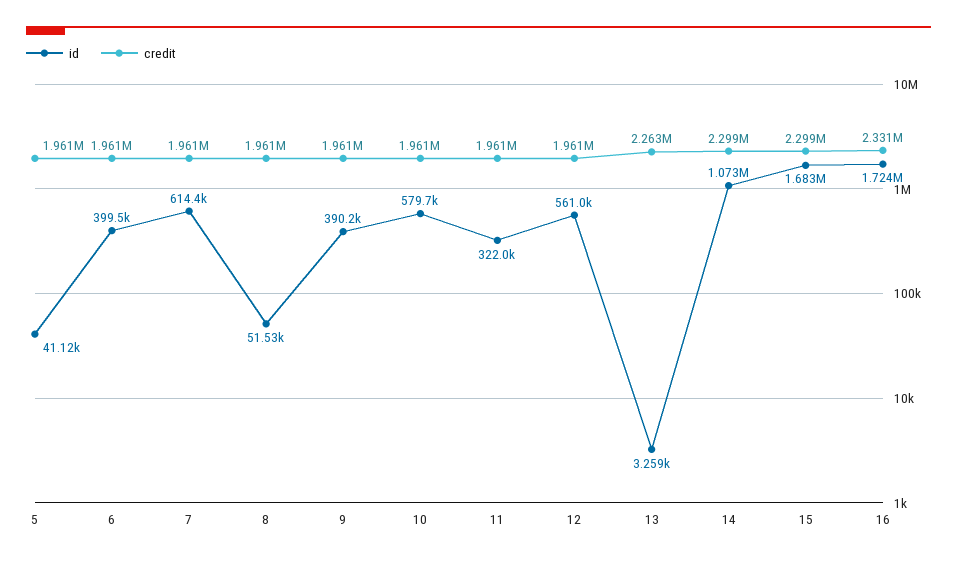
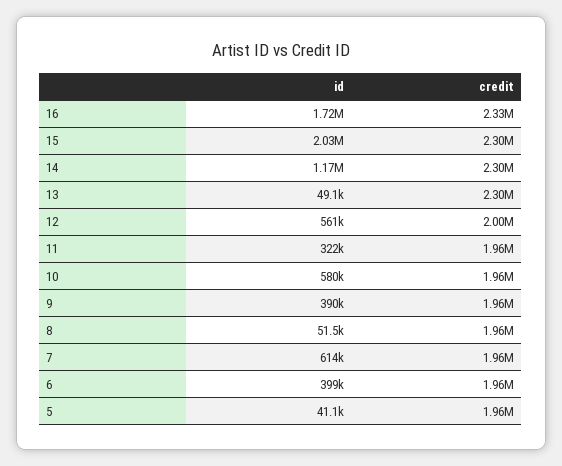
  {
    "id": {
      "5": 41120,
      "6": 399500,
      "7": 614400,
      "8": 51530,
      "9": 390200,
      "10": 579700,
      "11": 322000,
      "12": 561000,
-     "13": 3259,
+     "13": 49100,
-     "14": 1073000,
+     "14": 1170000,
-     "15": 1683000,
+     "15": 2030000,
      "16": 1724000
    },
    "credit": {
      "5": 1961000,
      "6": 1961000,
      "7": 1961000,
      "8": 1961000,
      "9": 1961000,
      "10": 1961000,
      "11": 1961000,
-     "12": 1961000,
+     "12": 2000000,
-     "13": 2263000,
+     "13": 2300000,
      "14": 2299000,
      "15": 2299000,
      "16": 2331000
    }
  }

